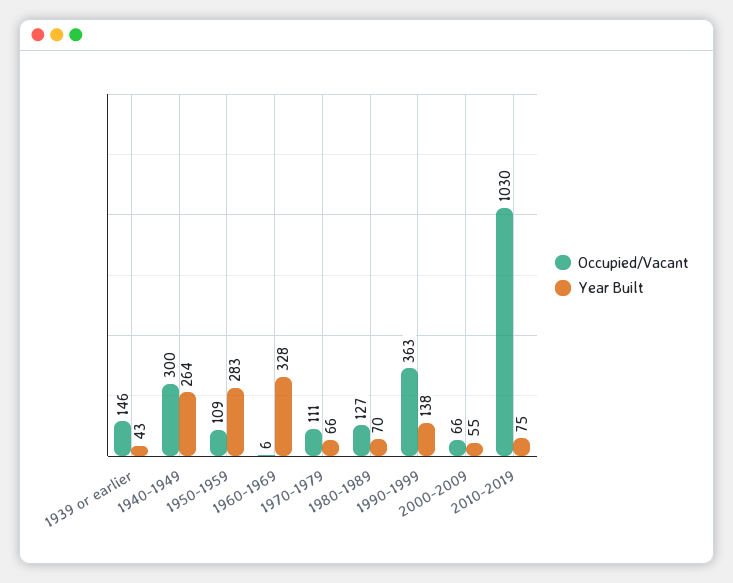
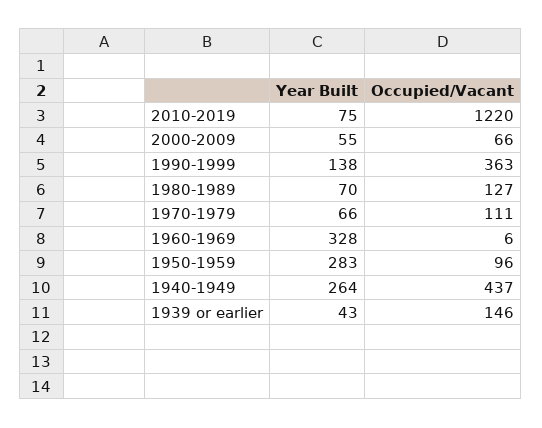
  {
    "Occupied/Vacant": {
      "1939 or earlier": 146,
-     "1940-1949": 300,
+     "1940-1949": 437,
-     "1950-1959": 109,
+     "1950-1959": 96,
      "1960-1969": 6,
      "1970-1979": 111,
      "1980-1989": 127,
      "1990-1999": 363,
      "2000-2009": 66,
-     "2010-2019": 1030
+     "2010-2019": 1220
    },
    "Year Built": {
      "1939 or earlier": 43,
      "1940-1949": 264,
      "1950-1959": 283,
      "1960-1969": 328,
      "1970-1979": 66,
      "1980-1989": 70,
      "1990-1999": 138,
      "2000-2009": 55,
      "2010-2019": 75
    }
  }

